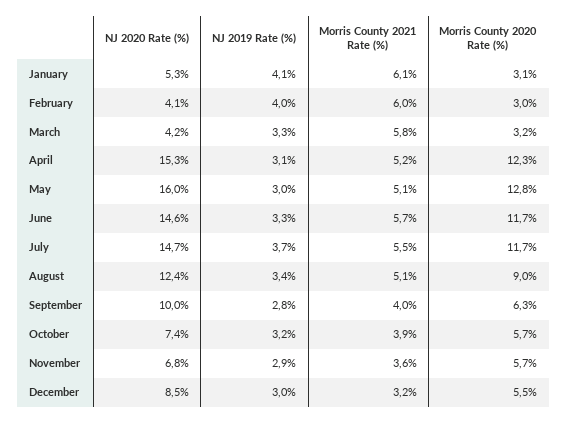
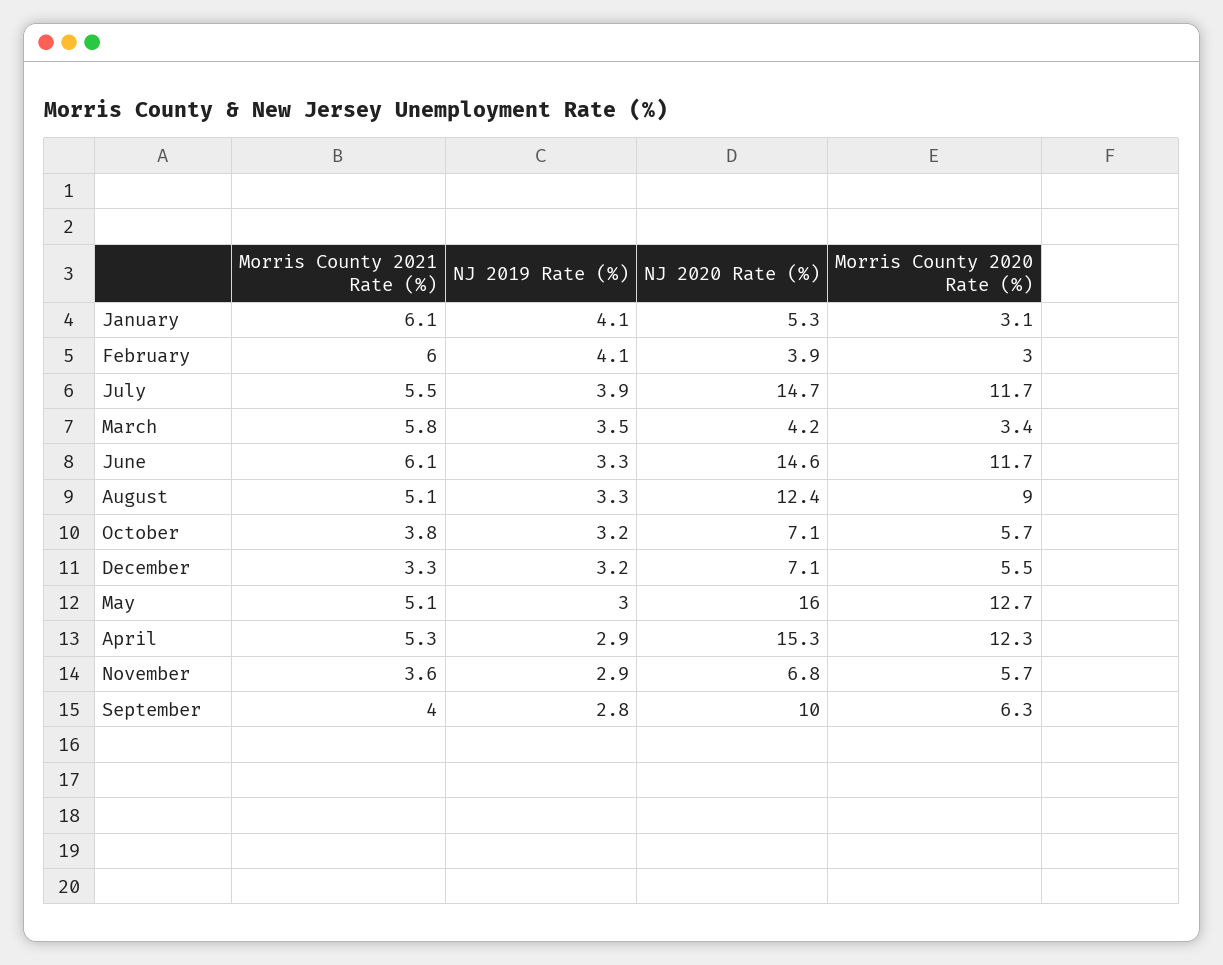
  {
    "NJ 2020 Rate (%)": {
      "January": 5.3,
-     "February": 4.1,
+     "February": 3.9,
      "March": 4.2,
      "April": 15.3,
      "May": 16,
      "June": 14.6,
      "July": 14.7,
      "August": 12.4,
      "September": 10,
-     "October": 7.4,
+     "October": 7.1,
      "November": 6.8,
-     "December": 8.5
+     "December": 7.1
    },
    "NJ 2019 Rate (%)": {
      "January": 4.1,
-     "February": 4,
+     "February": 4.1,
-     "March": 3.3,
+     "March": 3.5,
-     "April": 3.1,
+     "April": 2.9,
      "May": 3,
      "June": 3.3,
-     "July": 3.7,
+     "July": 3.9,
-     "August": 3.4,
+     "August": 3.3,
      "September": 2.8,
      "October": 3.2,
      "November": 2.9,
-     "December": 3
+     "December": 3.2
    },
    "Morris County 2021 Rate (%)": {
      "January": 6.1,
      "February": 6,
      "March": 5.8,
-     "April": 5.2,
+     "April": 5.3,
      "May": 5.1,
-     "June": 5.7,
+     "June": 6.1,
      "July": 5.5,
      "August": 5.1,
      "September": 4,
-     "October": 3.9,
+     "October": 3.8,
      "November": 3.6,
-     "December": 3.2
+     "December": 3.3
    },
    "Morris County 2020 Rate (%)": {
      "January": 3.1,
      "February": 3,
-     "March": 3.2,
+     "March": 3.4,
      "April": 12.3,
-     "May": 12.8,
+     "May": 12.7,
      "June": 11.7,
      "July": 11.7,
      "August": 9,
      "September": 6.3,
      "October": 5.7,
      "November": 5.7,
      "December": 5.5
    }
  }

